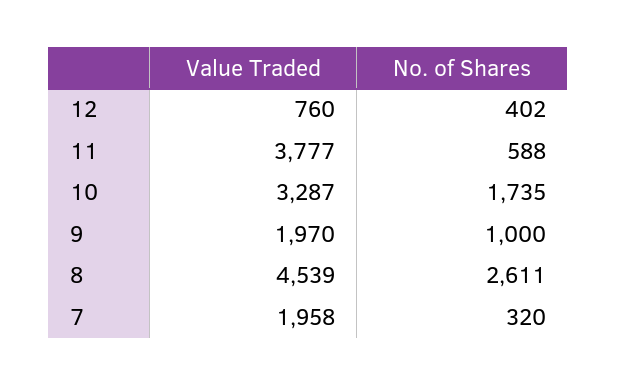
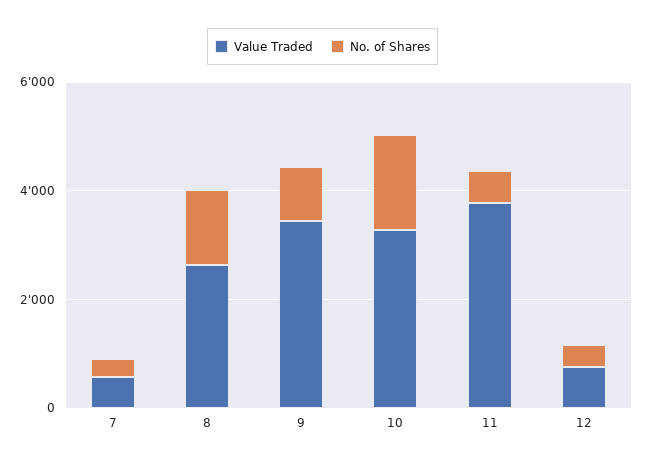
  {
    "Value Traded": {
      "12": 760,
      "11": 3777,
      "10": 3287,
-     "9": 1970,
+     "9": 3500,
-     "8": 4539,
+     "8": 2500,
-     "7": 1958
+     "7": 500
    },
    "No. of Shares": {
      "12": 402,
      "11": 588,
      "10": 1735,
      "9": 1000,
-     "8": 2611,
+     "8": 1500,
      "7": 320
    }
  }

